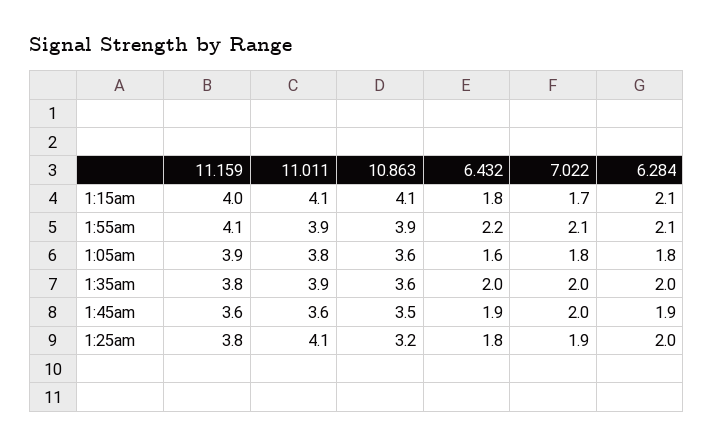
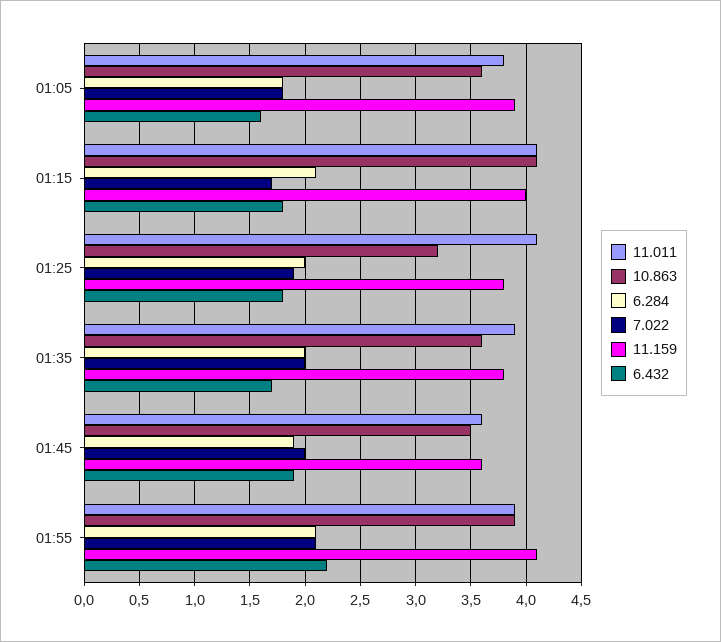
  {
    "11.159": {
      "1:15am": 4,
      "1:55am": 4.1,
      "1:05am": 3.9,
      "1:35am": 3.8,
      "1:45am": 3.6,
      "1:25am": 3.8
    },
    "11.011": {
      "1:15am": 4.1,
      "1:55am": 3.9,
      "1:05am": 3.8,
      "1:35am": 3.9,
      "1:45am": 3.6,
      "1:25am": 4.1
    },
    "10.863": {
      "1:15am": 4.1,
      "1:55am": 3.9,
      "1:05am": 3.6,
      "1:35am": 3.6,
      "1:45am": 3.5,
      "1:25am": 3.2
    },
    "6.432": {
      "1:15am": 1.8,
      "1:55am": 2.2,
      "1:05am": 1.6,
-     "1:35am": 2,
+     "1:35am": 1.7,
      "1:45am": 1.9,
      "1:25am": 1.8
    },
    "7.022": {
      "1:15am": 1.7,
      "1:55am": 2.1,
      "1:05am": 1.8,
      "1:35am": 2,
      "1:45am": 2,
      "1:25am": 1.9
    },
    "6.284": {
      "1:15am": 2.1,
      "1:55am": 2.1,
      "1:05am": 1.8,
      "1:35am": 2,
      "1:45am": 1.9,
      "1:25am": 2
    }
  }

